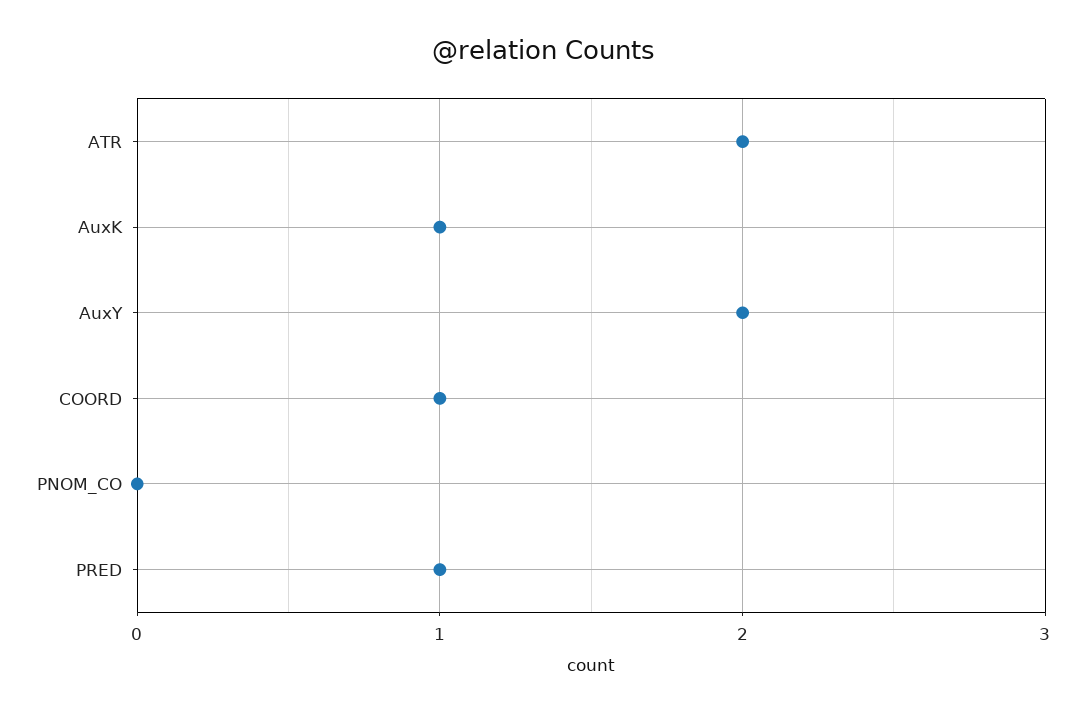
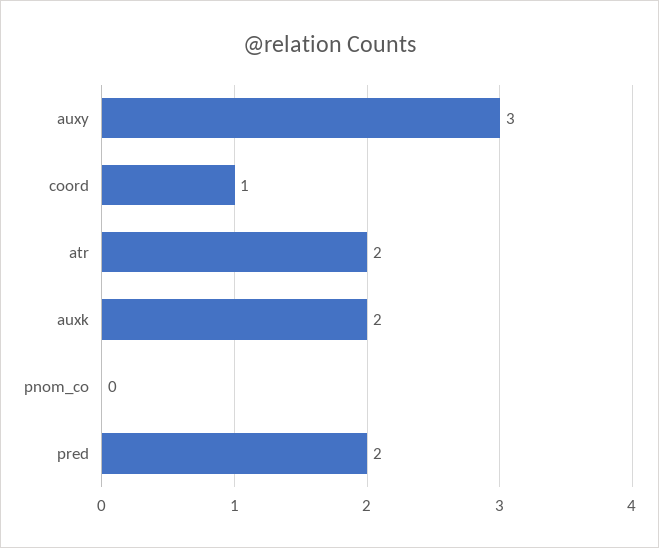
  {
    "ATR": 2,
-   "AuxK": 1,
+   "AuxK": 2,
-   "AuxY": 2,
+   "AuxY": 3,
    "COORD": 1,
    "PNOM_CO": 0,
-   "PRED": 1
+   "PRED": 2
  }

